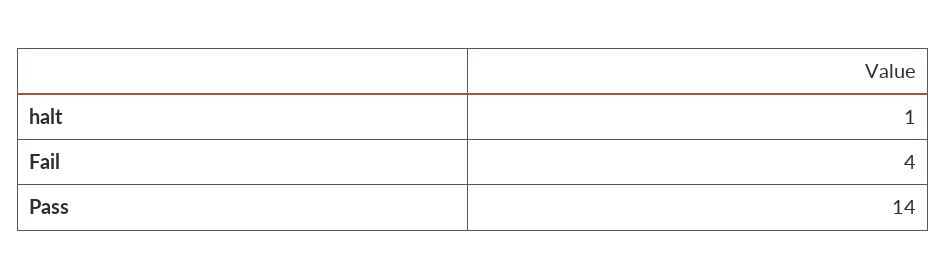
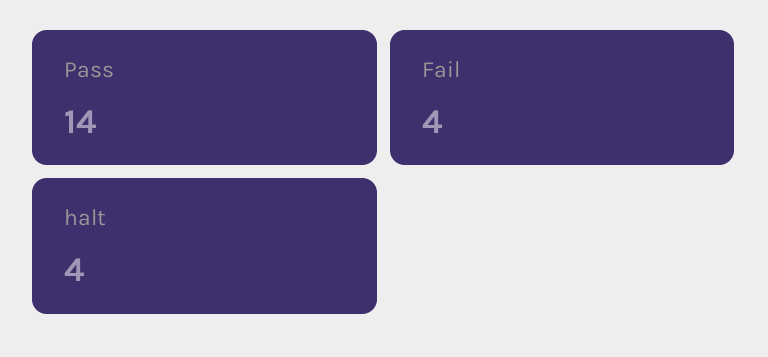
  {
-   "halt": 1,
+   "halt": 4,
    "Fail": 4,
    "Pass": 14
  }

